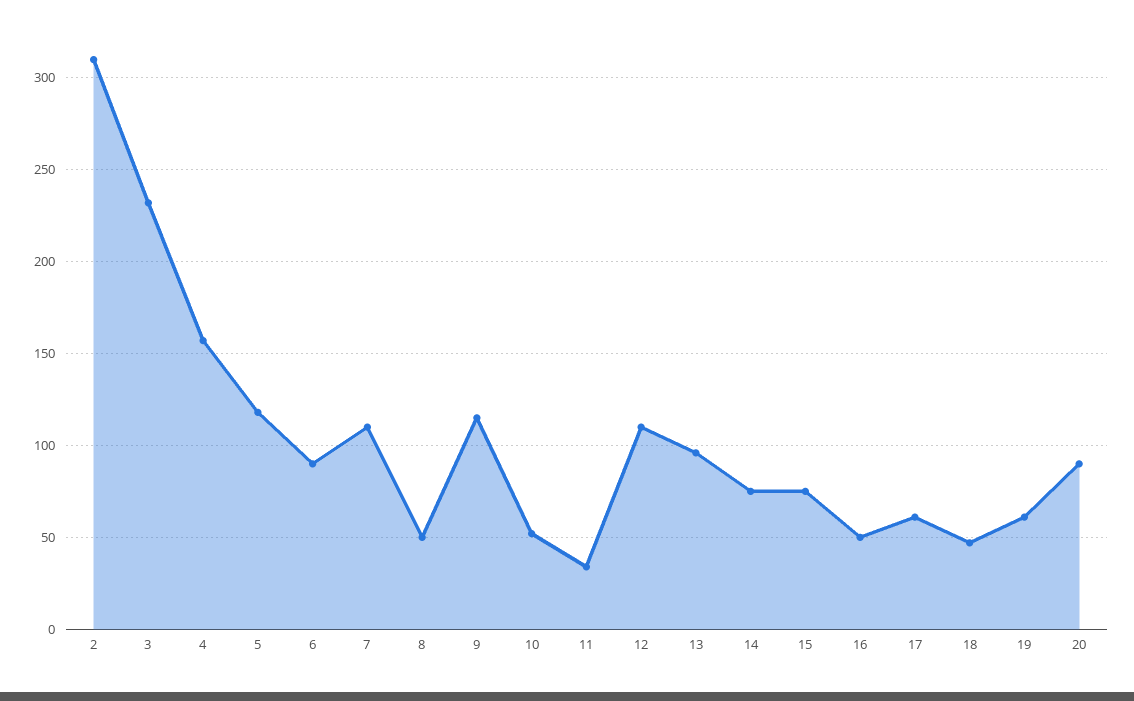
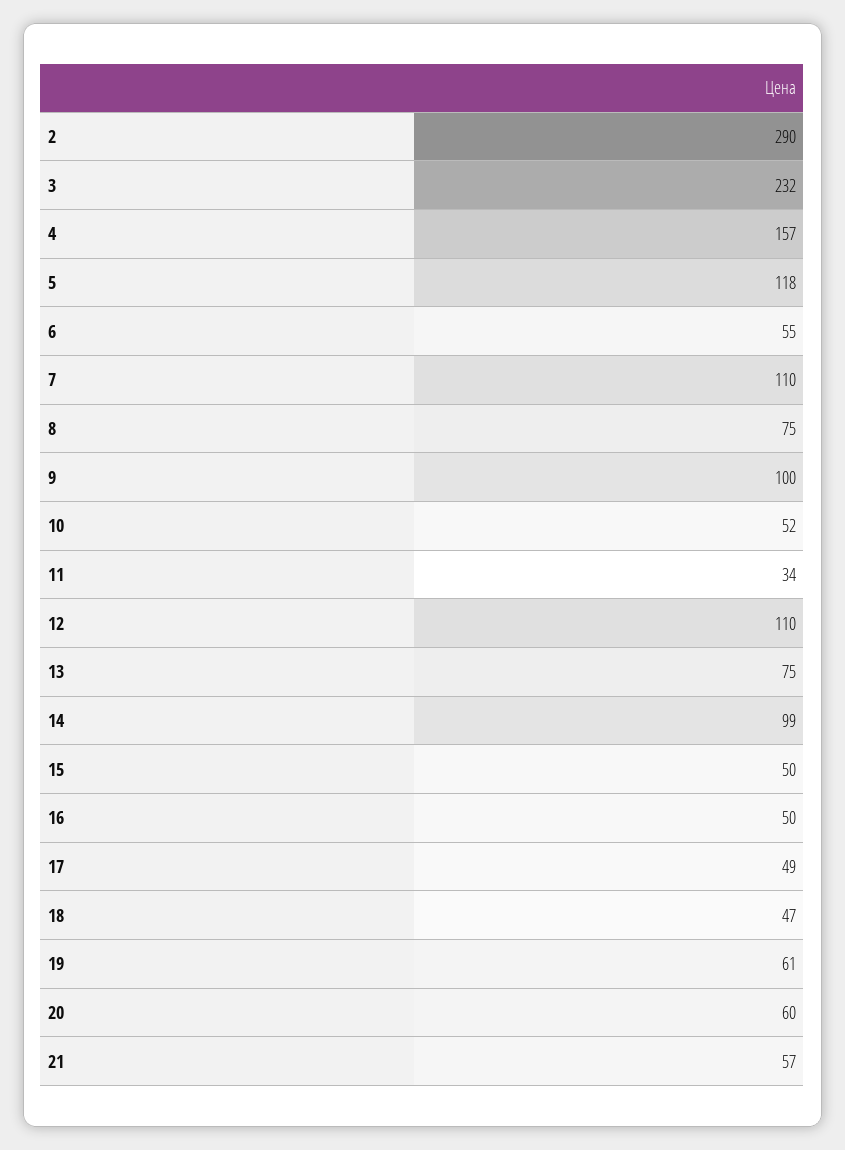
  {
-   "2": 310,
+   "2": 290,
    "3": 232,
    "4": 157,
    "5": 118,
-   "6": 90,
+   "6": 55,
    "7": 110,
-   "8": 50,
+   "8": 75,
-   "9": 115,
+   "9": 100,
    "10": 52,
    "11": 34,
    "12": 110,
-   "13": 95,
+   "13": 75,
-   "14": 75,
+   "14": 99,
-   "15": 75,
+   "15": 50,
    "16": 50,
-   "17": 60,
+   "17": 49,
    "18": 47,
    "19": 61,
-   "20": 90
+   "20": 60,
+   "21": 57
  }

